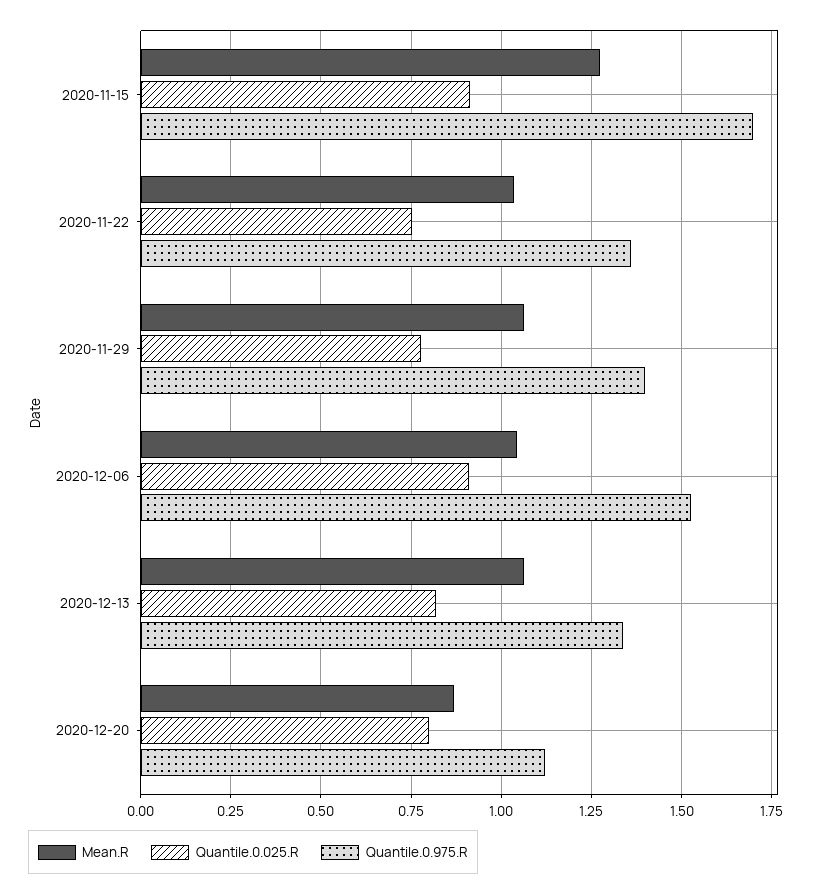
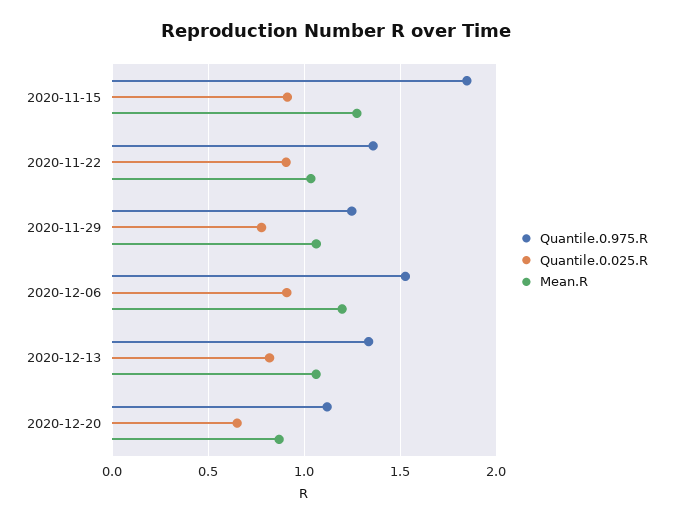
  {
    "Mean.R": {
      "2020-11-15": 1.275,
      "2020-11-22": 1.025,
      "2020-11-29": 1.075,
-     "2020-12-06": 1.05,
+     "2020-12-06": 1.2,
      "2020-12-13": 1.05,
      "2020-12-20": 0.875
    },
    "Quantile.0.025.R": {
      "2020-11-15": 0.925,
-     "2020-11-22": 0.75,
+     "2020-11-22": 0.9,
      "2020-11-29": 0.775,
      "2020-12-06": 0.9,
      "2020-12-13": 0.825,
-     "2020-12-20": 0.8
+     "2020-12-20": 0.65
    },
    "Quantile.0.975.R": {
-     "2020-11-15": 1.7,
+     "2020-11-15": 1.85,
      "2020-11-22": 1.35,
-     "2020-11-29": 1.4,
+     "2020-11-29": 1.25,
      "2020-12-06": 1.525,
      "2020-12-13": 1.325,
      "2020-12-20": 1.125
    }
  }

